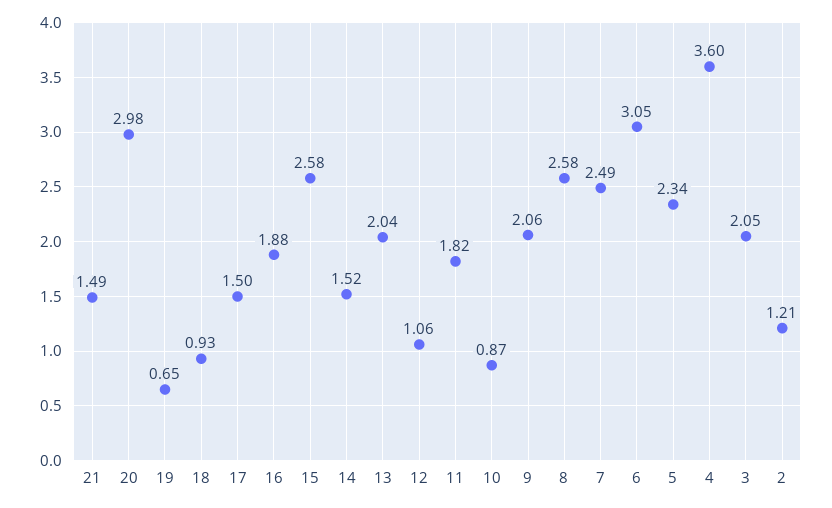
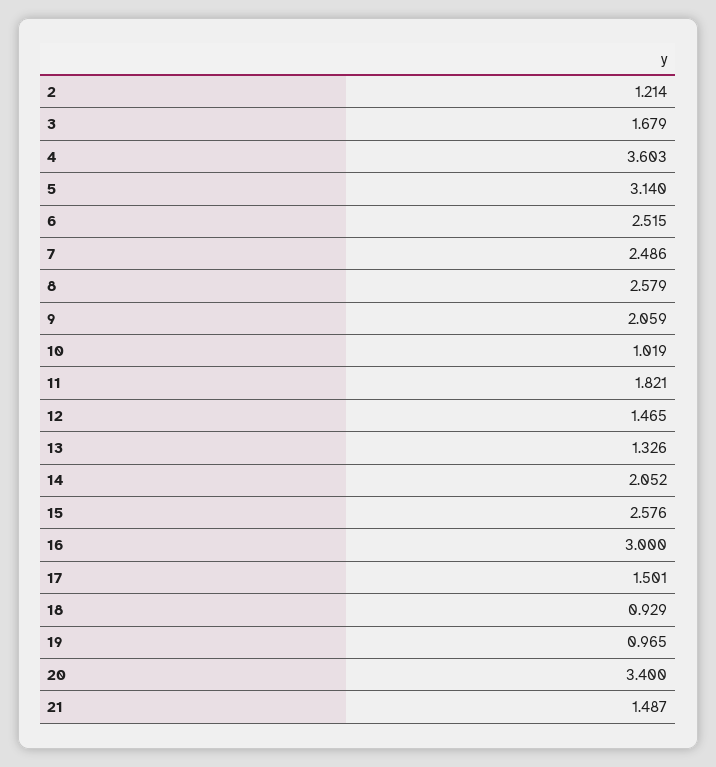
  {
    "21": 1.487,
-   "20": 2.98,
+   "20": 3.4,
-   "19": 0.65,
+   "19": 0.965,
    "18": 0.929,
    "17": 1.501,
-   "16": 1.88,
+   "16": 3,
    "15": 2.576,
-   "14": 1.52,
+   "14": 2.052,
-   "13": 2.04,
+   "13": 1.326,
-   "12": 1.06,
+   "12": 1.465,
    "11": 1.821,
-   "10": 0.87,
+   "10": 1.019,
    "9": 2.059,
    "8": 2.579,
    "7": 2.486,
-   "6": 3.05,
+   "6": 2.515,
-   "5": 2.34,
+   "5": 3.14,
    "4": 3.603,
-   "3": 2.05,
+   "3": 1.679,
    "2": 1.214
  }

